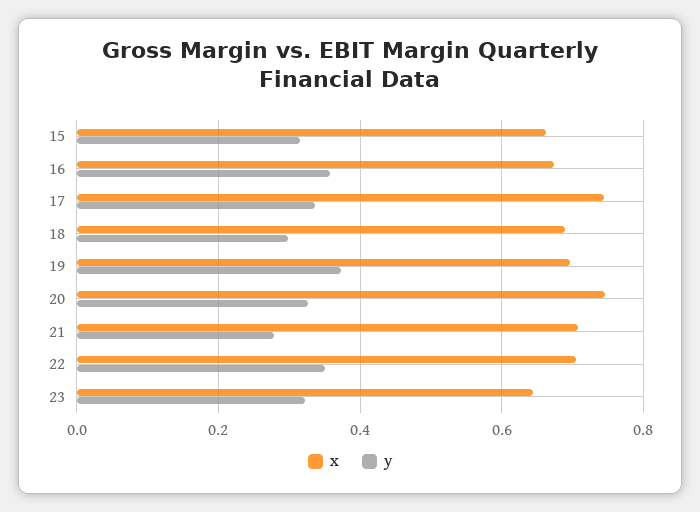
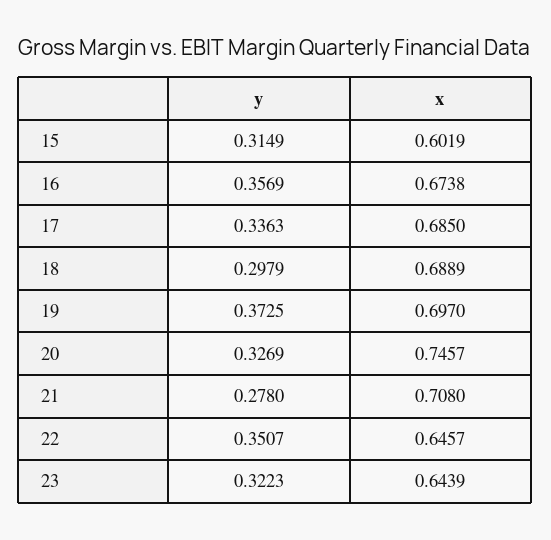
  {
    "x": {
-     "15": 0.66,
+     "15": 0.6019,
      "16": 0.6738,
-     "17": 0.74,
+     "17": 0.685,
      "18": 0.6889,
      "19": 0.697,
      "20": 0.7457,
      "21": 0.708,
-     "22": 0.7,
+     "22": 0.6457,
      "23": 0.6439
    },
    "y": {
      "15": 0.3149,
      "16": 0.3569,
      "17": 0.3363,
      "18": 0.2979,
      "19": 0.3725,
      "20": 0.3269,
      "21": 0.278,
      "22": 0.3507,
      "23": 0.3223
    }
  }

